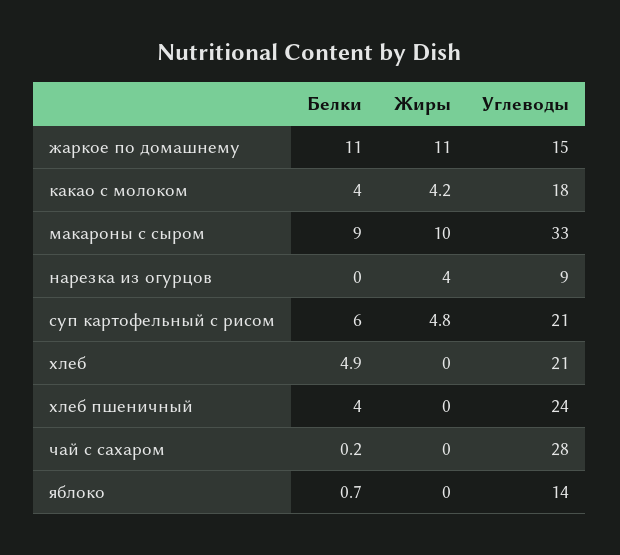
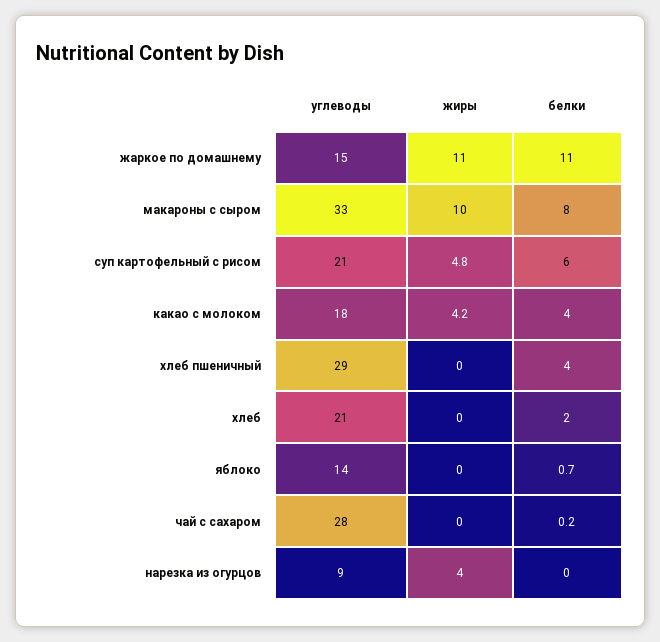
  {
    "Белки": {
      "жаркое по домашнему": 11,
      "какао с молоком": 4,
-     "макароны с сыром": 9,
+     "макароны с сыром": 8,
      "нарезка из огурцов": 0,
      "суп картофельный с рисом": 6,
-     "хлеб": 4.9,
+     "хлеб": 2,
      "хлеб пшеничный": 4,
      "чай с сахаром": 0.2,
      "яблоко": 0.7
    },
    "Жиры": {
      "жаркое по домашнему": 11,
      "какао с молоком": 4.2,
      "макароны с сыром": 10,
      "нарезка из огурцов": 4,
      "суп картофельный с рисом": 4.8,
      "хлеб": 0,
      "хлеб пшеничный": 0,
      "чай с сахаром": 0,
      "яблоко": 0
    },
    "Углеводы": {
      "жаркое по домашнему": 15,
      "какао с молоком": 18,
      "макароны с сыром": 33,
      "нарезка из огурцов": 9,
      "суп картофельный с рисом": 21,
      "хлеб": 21,
-     "хлеб пшеничный": 24,
+     "хлеб пшеничный": 29,
      "чай с сахаром": 28,
      "яблоко": 14
    }
  }

